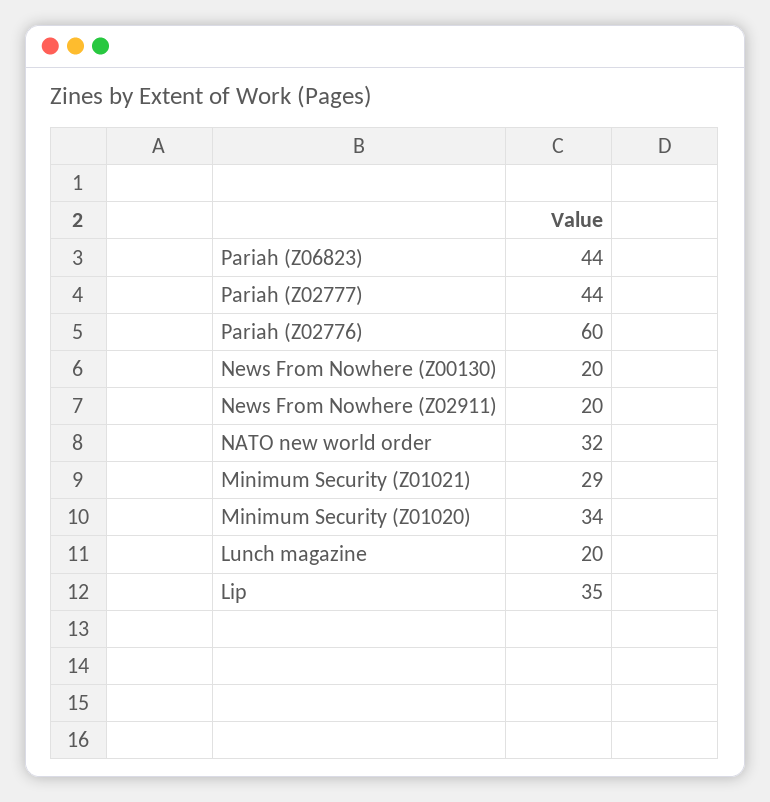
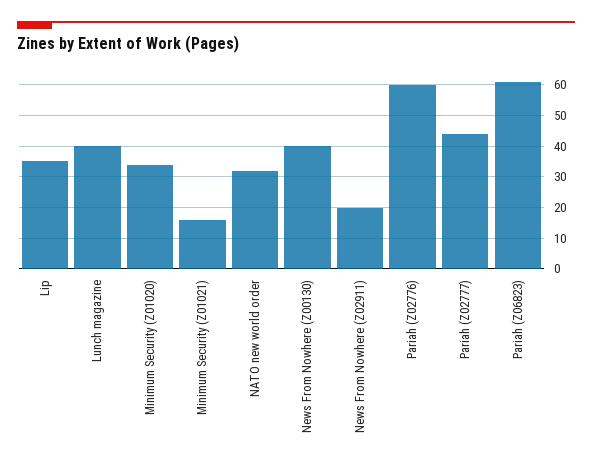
  {
-   "Pariah (Z06823)": 44,
+   "Pariah (Z06823)": 60,
    "Pariah (Z02777)": 44,
    "Pariah (Z02776)": 60,
-   "News From Nowhere (Z00130)": 20,
+   "News From Nowhere (Z00130)": 40,
    "News From Nowhere (Z02911)": 20,
    "NATO new world order": 32,
-   "Minimum Security (Z01021)": 29,
+   "Minimum Security (Z01021)": 15,
    "Minimum Security (Z01020)": 34,
-   "Lunch magazine": 20,
+   "Lunch magazine": 40,
    "Lip": 35
  }

